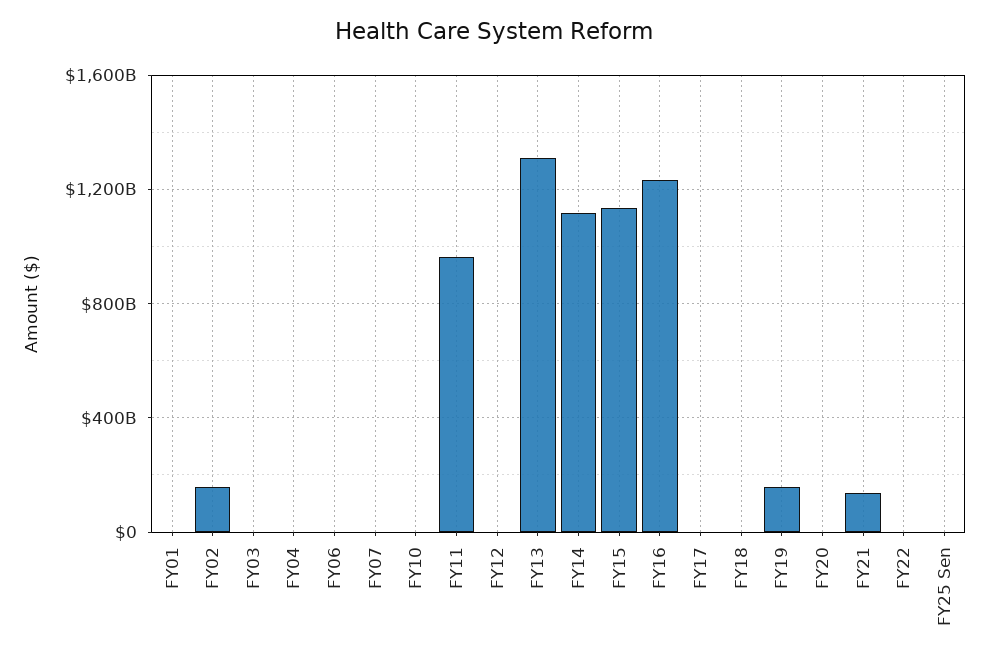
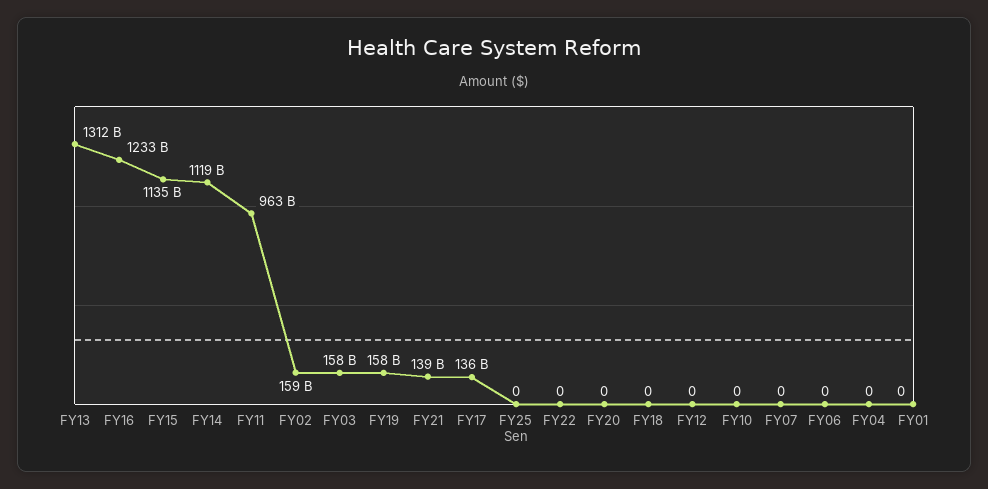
  {
    "FY01": 0,
    "FY02": 159000000000,
-   "FY03": 0,
+   "FY03": 158000000000,
    "FY04": 0,
    "FY06": 0,
    "FY07": 0,
    "FY10": 0,
    "FY11": 963000000000,
    "FY12": 0,
    "FY13": 1312000000000,
    "FY14": 1119000000000,
    "FY15": 1135000000000,
    "FY16": 1233000000000,
-   "FY17": 0,
+   "FY17": 136000000000,
    "FY18": 0,
    "FY19": 158000000000,
    "FY20": 0,
    "FY21": 139000000000,
    "FY22": 0,
    "FY25 Sen": 0
  }

